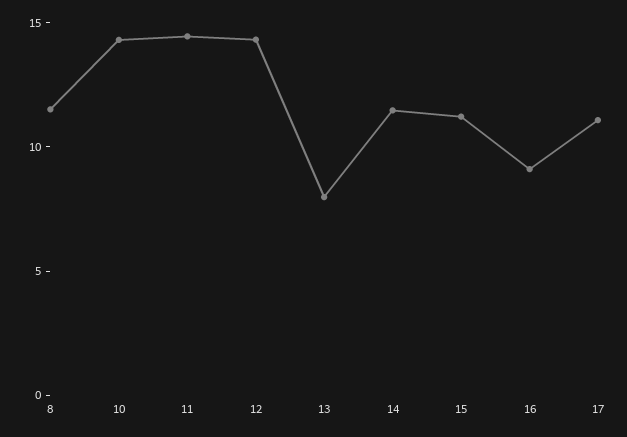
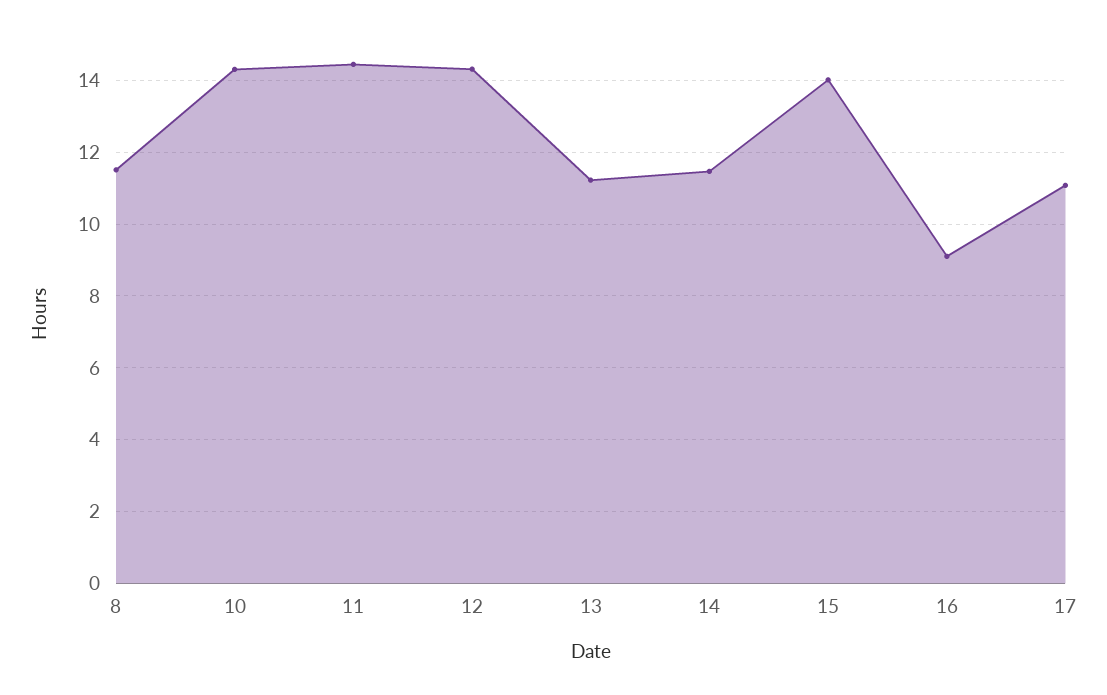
  {
    "8": 11.6,
    "10": 14.4,
    "11": 14.4,
    "12": 14.4,
-   "13": 8,
+   "13": 11.2,
    "14": 11.4,
-   "15": 11,
+   "15": 14,
    "16": 9.2,
    "17": 11
  }

